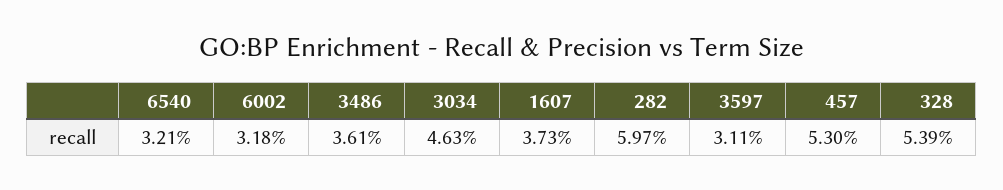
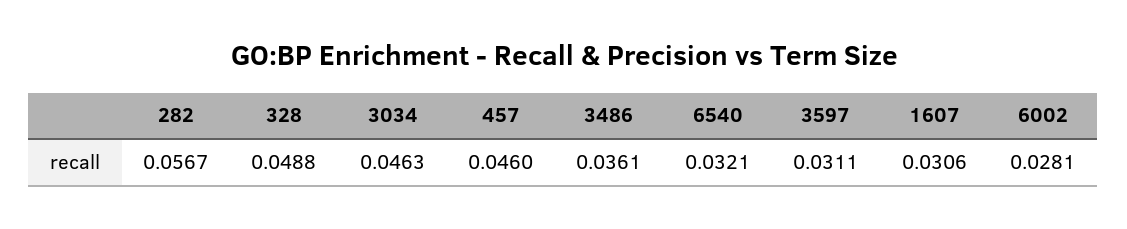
  {
    "6540": 0.0321,
-   "6002": 0.0318,
+   "6002": 0.0281,
    "3486": 0.0361,
    "3034": 0.0463,
-   "1607": 0.0373,
+   "1607": 0.0306,
-   "282": 0.0597,
+   "282": 0.0567,
    "3597": 0.0311,
-   "457": 0.053,
+   "457": 0.046,
-   "328": 0.0539
+   "328": 0.0488
  }

